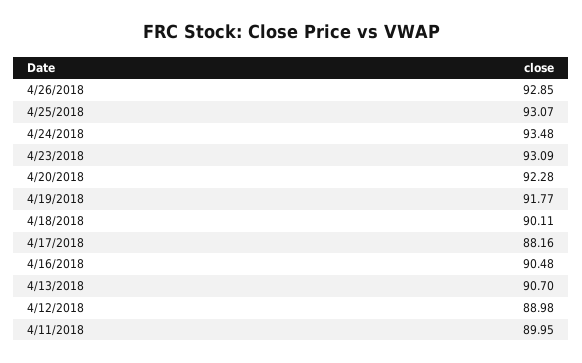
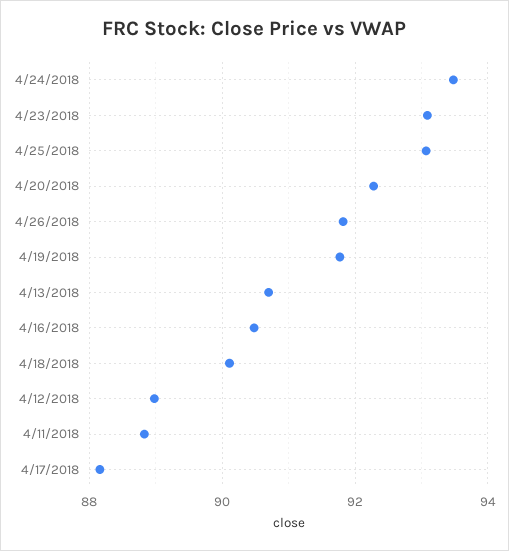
  {
-   "4/26/2018": 92.85,
+   "4/26/2018": 91.8,
    "4/25/2018": 93.07,
    "4/24/2018": 93.48,
    "4/23/2018": 93.09,
    "4/20/2018": 92.28,
    "4/19/2018": 91.77,
    "4/18/2018": 90.11,
    "4/17/2018": 88.16,
    "4/16/2018": 90.48,
    "4/13/2018": 90.7,
    "4/12/2018": 88.98,
-   "4/11/2018": 89.95
+   "4/11/2018": 88.8
  }

